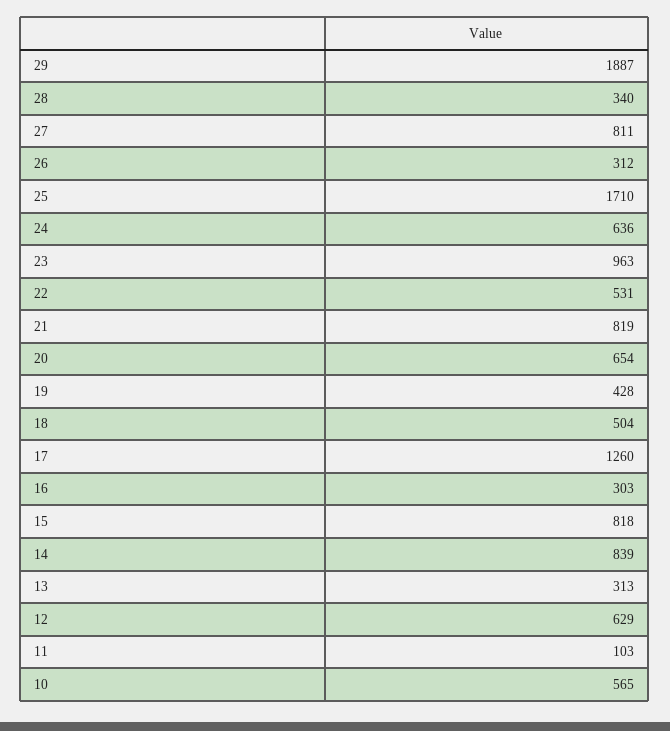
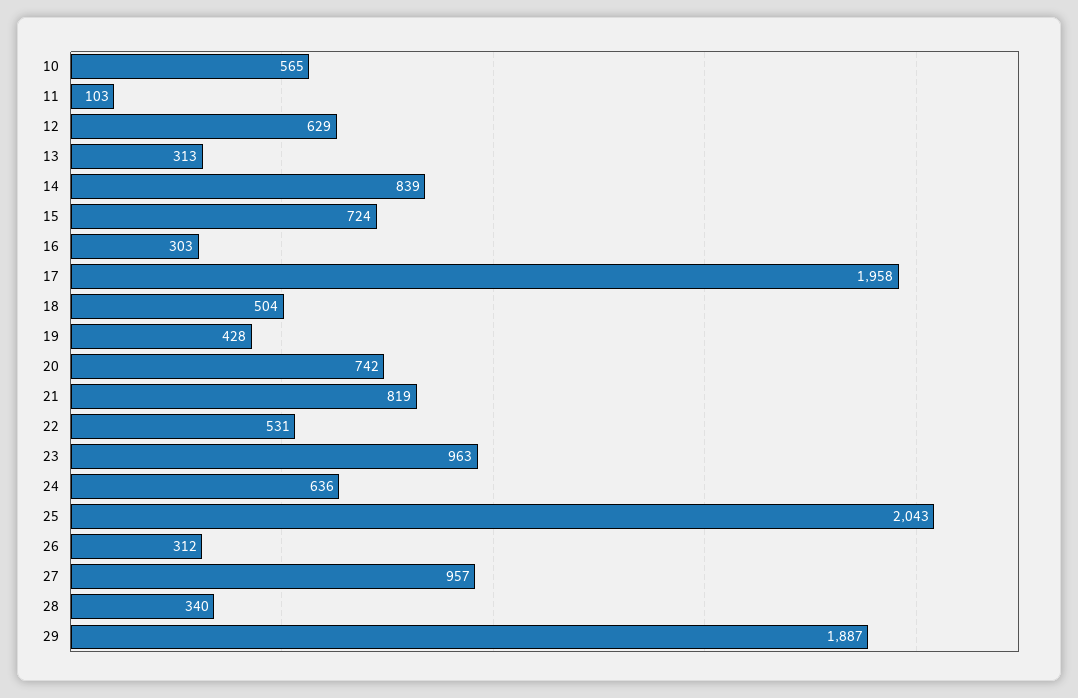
  {
    "29": 1887,
    "28": 340,
-   "27": 811,
+   "27": 957,
    "26": 312,
-   "25": 1710,
+   "25": 2043,
    "24": 636,
    "23": 963,
    "22": 531,
    "21": 819,
-   "20": 654,
+   "20": 742,
    "19": 428,
    "18": 504,
-   "17": 1260,
+   "17": 1958,
    "16": 303,
-   "15": 818,
+   "15": 724,
    "14": 839,
    "13": 313,
    "12": 629,
    "11": 103,
    "10": 565
  }

